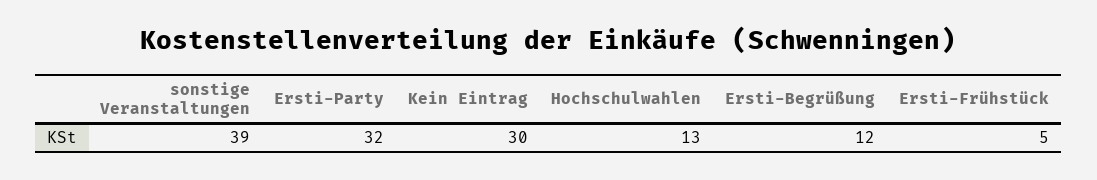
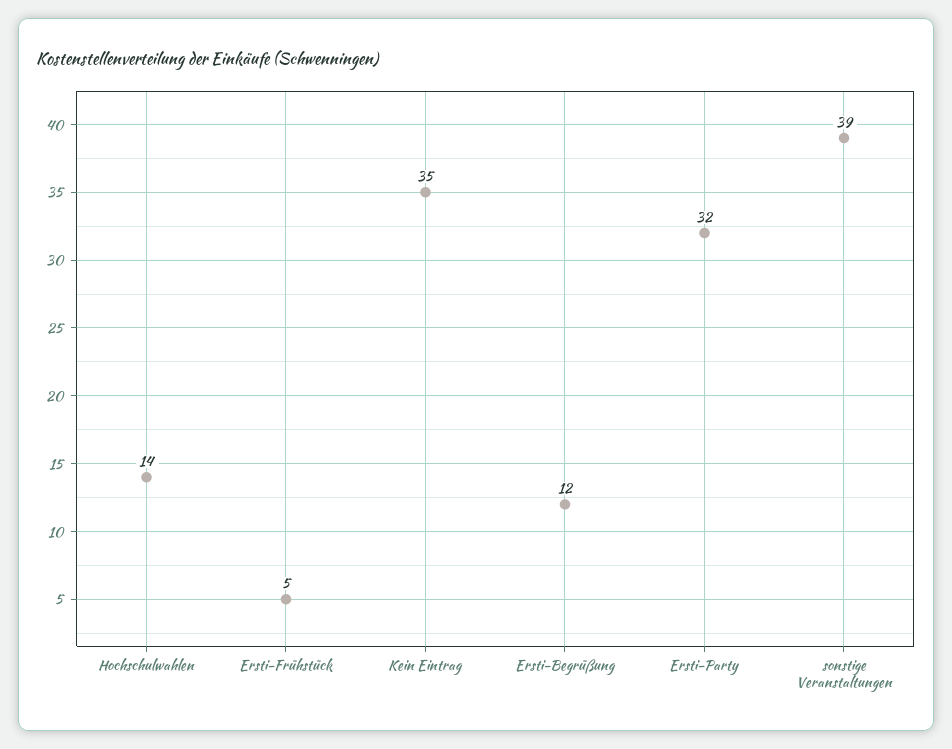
  {
    "sonstige Veranstaltungen": 39,
    "Ersti-Party": 32,
-   "Kein Eintrag": 30,
+   "Kein Eintrag": 35,
-   "Hochschulwahlen": 13,
+   "Hochschulwahlen": 14,
    "Ersti-Begrüßung": 12,
    "Ersti-Frühstück": 5
  }

